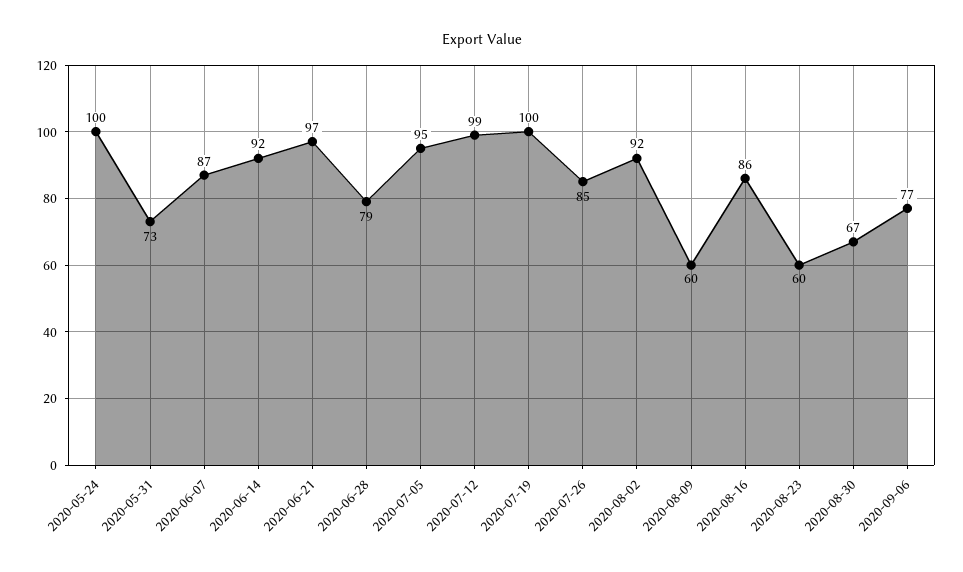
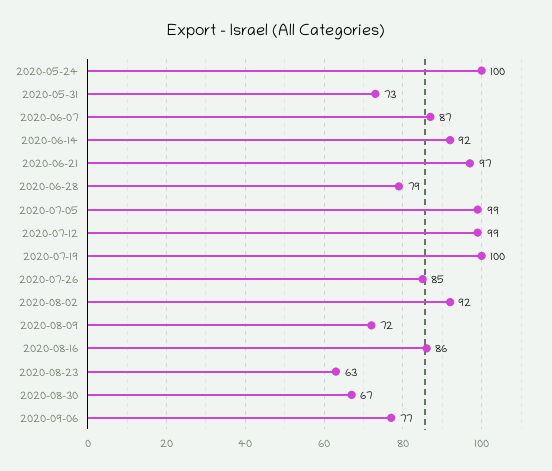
  {
    "2020-05-24": 100,
    "2020-05-31": 73,
    "2020-06-07": 87,
    "2020-06-14": 92,
    "2020-06-21": 97,
    "2020-06-28": 79,
-   "2020-07-05": 95,
+   "2020-07-05": 99,
    "2020-07-12": 99,
    "2020-07-19": 100,
    "2020-07-26": 85,
    "2020-08-02": 92,
-   "2020-08-09": 60,
+   "2020-08-09": 72,
    "2020-08-16": 86,
-   "2020-08-23": 60,
+   "2020-08-23": 63,
    "2020-08-30": 67,
    "2020-09-06": 77
  }

